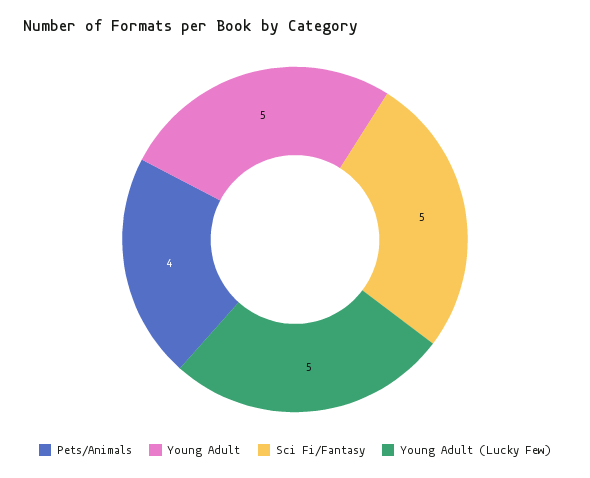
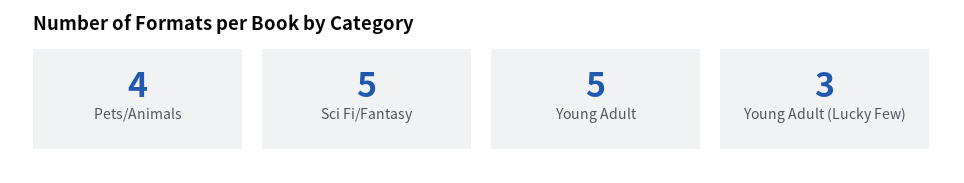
  {
    "Pets/Animals": 4,
    "Young Adult": 5,
    "Sci Fi/Fantasy": 5,
-   "Young Adult (Lucky Few)": 5
+   "Young Adult (Lucky Few)": 3
  }

